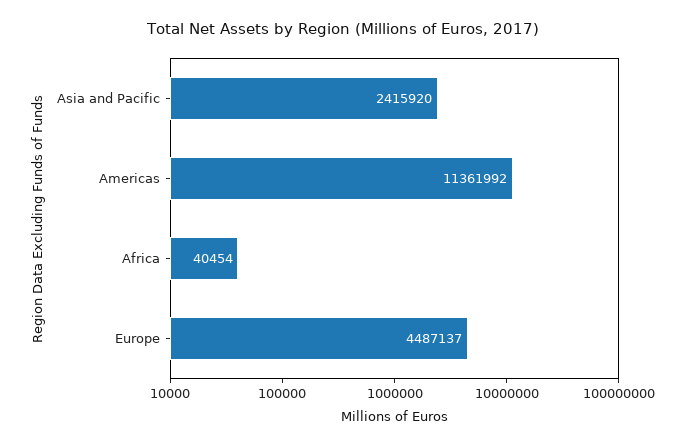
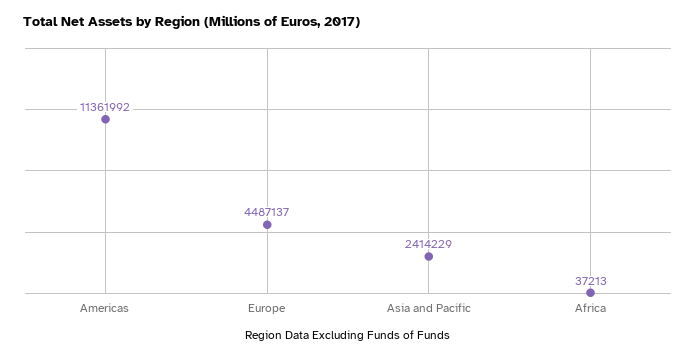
  {
-   "Asia and Pacific": 2415920,
+   "Asia and Pacific": 2414229,
    "Americas": 11361992,
-   "Africa": 40454,
+   "Africa": 37213,
    "Europe": 4487137
  }

